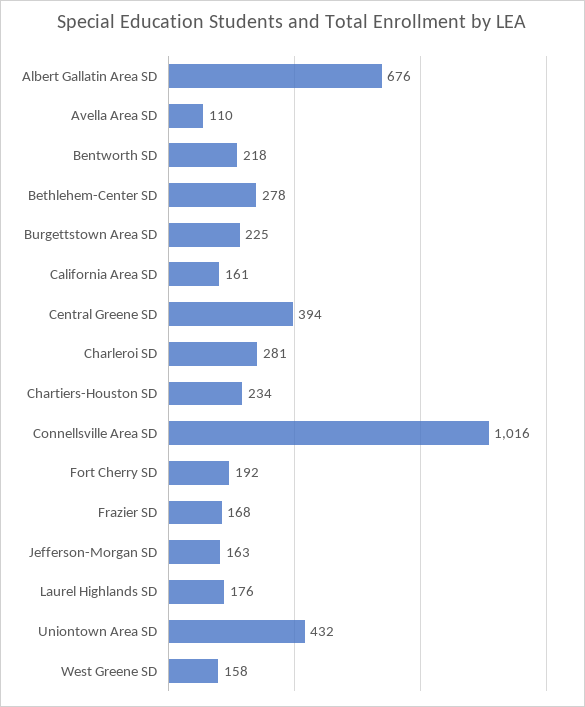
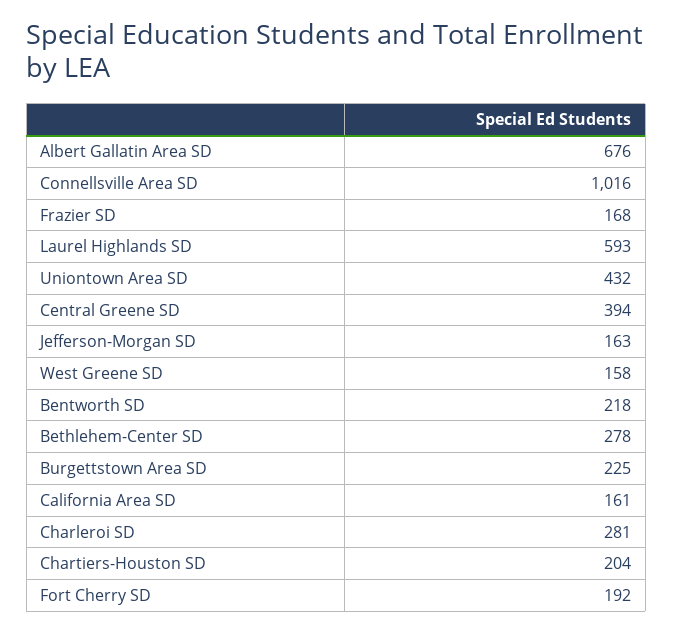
  {
    "Albert Gallatin Area SD": 676,
-   "Avella Area SD": 110,
    "Bentworth SD": 218,
    "Bethlehem-Center SD": 278,
    "Burgettstown Area SD": 225,
    "California Area SD": 161,
    "Central Greene SD": 394,
    "Charleroi SD": 281,
-   "Chartiers-Houston SD": 234,
+   "Chartiers-Houston SD": 204,
    "Connellsville Area SD": 1016,
    "Fort Cherry SD": 192,
    "Frazier SD": 168,
    "Jefferson-Morgan SD": 163,
-   "Laurel Highlands SD": 176,
+   "Laurel Highlands SD": 593,
    "Uniontown Area SD": 432,
    "West Greene SD": 158
  }

